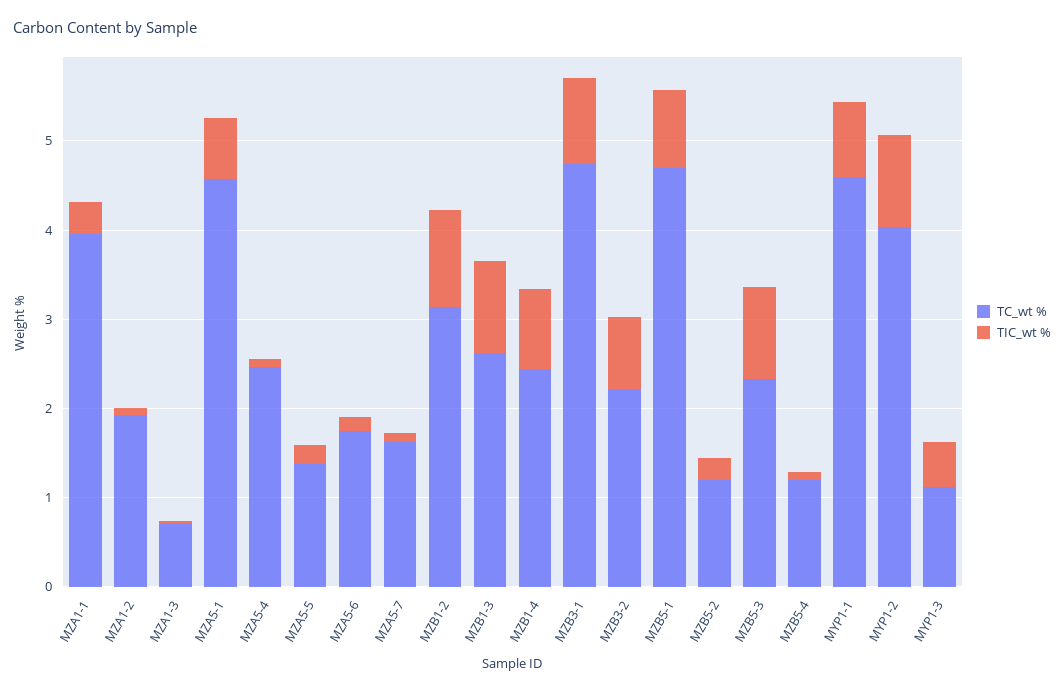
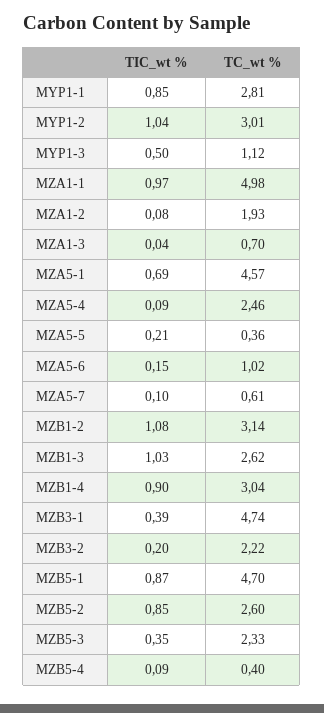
  {
    "TC_wt %": {
-     "MZA1-1": 4,
+     "MZA1-1": 4.98,
      "MZA1-2": 1.93,
      "MZA1-3": 0.7,
      "MZA5-1": 4.57,
      "MZA5-4": 2.46,
-     "MZA5-5": 1.4,
+     "MZA5-5": 0.36,
-     "MZA5-6": 1.8,
+     "MZA5-6": 1.02,
-     "MZA5-7": 1.6,
+     "MZA5-7": 0.61,
      "MZB1-2": 3.14,
      "MZB1-3": 2.62,
-     "MZB1-4": 2.4,
+     "MZB1-4": 3.04,
      "MZB3-1": 4.74,
      "MZB3-2": 2.22,
      "MZB5-1": 4.7,
-     "MZB5-2": 1.2,
+     "MZB5-2": 2.6,
      "MZB5-3": 2.33,
-     "MZB5-4": 1.2,
+     "MZB5-4": 0.4,
-     "MYP1-1": 4.6,
+     "MYP1-1": 2.81,
-     "MYP1-2": 4,
+     "MYP1-2": 3.01,
      "MYP1-3": 1.12
    },
    "TIC_wt %": {
-     "MZA1-1": 0.4,
+     "MZA1-1": 0.97,
      "MZA1-2": 0.08,
      "MZA1-3": 0.04,
      "MZA5-1": 0.69,
      "MZA5-4": 0.09,
      "MZA5-5": 0.21,
      "MZA5-6": 0.15,
      "MZA5-7": 0.1,
      "MZB1-2": 1.08,
      "MZB1-3": 1.03,
      "MZB1-4": 0.9,
-     "MZB3-1": 1,
+     "MZB3-1": 0.39,
-     "MZB3-2": 0.8,
+     "MZB3-2": 0.2,
      "MZB5-1": 0.87,
-     "MZB5-2": 0.2,
+     "MZB5-2": 0.85,
-     "MZB5-3": 1,
+     "MZB5-3": 0.35,
      "MZB5-4": 0.09,
      "MYP1-1": 0.85,
      "MYP1-2": 1.04,
      "MYP1-3": 0.5
    }
  }

